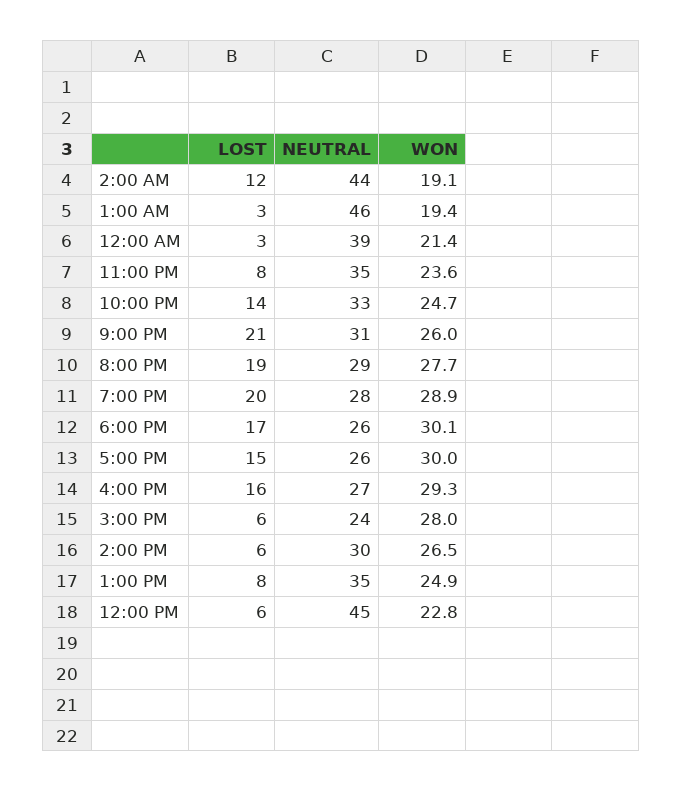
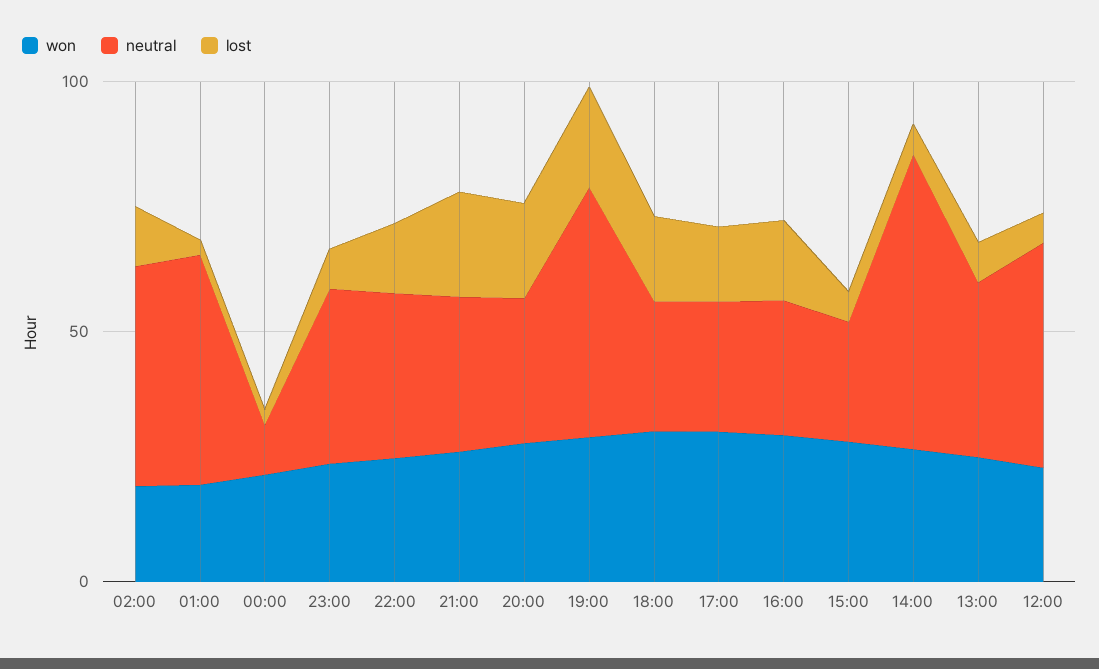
  {
    "LOST": {
      "2:00 AM": 12,
      "1:00 AM": 3,
      "12:00 AM": 3,
      "11:00 PM": 8,
      "10:00 PM": 14,
      "9:00 PM": 21,
      "8:00 PM": 19,
      "7:00 PM": 20,
      "6:00 PM": 17,
      "5:00 PM": 15,
      "4:00 PM": 16,
      "3:00 PM": 6,
      "2:00 PM": 6,
      "1:00 PM": 8,
      "12:00 PM": 6
    },
    "NEUTRAL": {
      "2:00 AM": 44,
      "1:00 AM": 46,
-     "12:00 AM": 39,
+     "12:00 AM": 10,
      "11:00 PM": 35,
      "10:00 PM": 33,
      "9:00 PM": 31,
      "8:00 PM": 29,
-     "7:00 PM": 28,
+     "7:00 PM": 50,
      "6:00 PM": 26,
      "5:00 PM": 26,
      "4:00 PM": 27,
      "3:00 PM": 24,
-     "2:00 PM": 30,
+     "2:00 PM": 60,
      "1:00 PM": 35,
      "12:00 PM": 45
    },
    "WON": {
      "2:00 AM": 19.1,
      "1:00 AM": 19.4,
      "12:00 AM": 21.4,
      "11:00 PM": 23.6,
      "10:00 PM": 24.7,
      "9:00 PM": 26,
      "8:00 PM": 27.7,
      "7:00 PM": 28.9,
      "6:00 PM": 30.1,
      "5:00 PM": 30,
      "4:00 PM": 29.3,
      "3:00 PM": 28,
      "2:00 PM": 26.5,
      "1:00 PM": 24.9,
      "12:00 PM": 22.8
    }
  }

